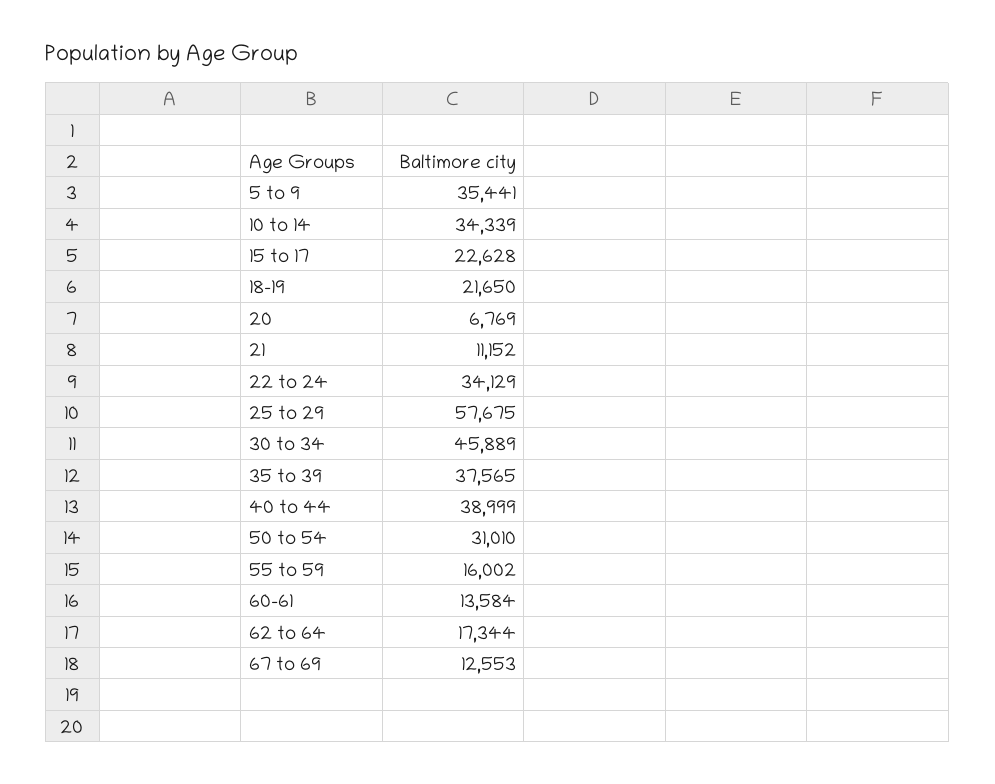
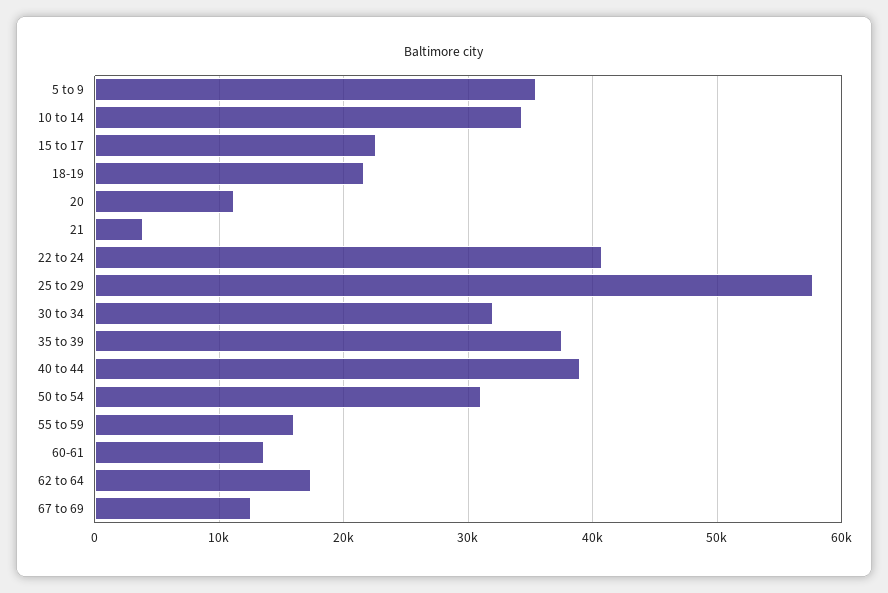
  {
    "5 to 9": 35441,
    "10 to 14": 34339,
    "15 to 17": 22628,
    "18-19": 21650,
-   "20": 6769,
+   "20": 11000,
-   "21": 11152,
+   "21": 4000,
-   "22 to 24": 34129,
+   "22 to 24": 41000,
    "25 to 29": 57675,
-   "30 to 34": 45889,
+   "30 to 34": 32000,
    "35 to 39": 37565,
    "40 to 44": 38999,
    "50 to 54": 31010,
    "55 to 59": 16002,
    "60-61": 13584,
    "62 to 64": 17344,
    "67 to 69": 12553
  }

